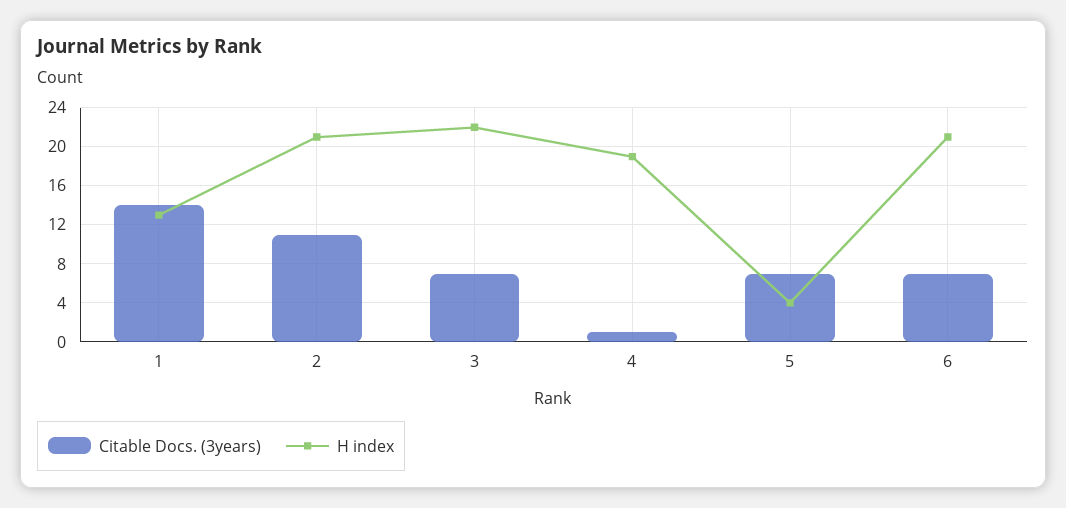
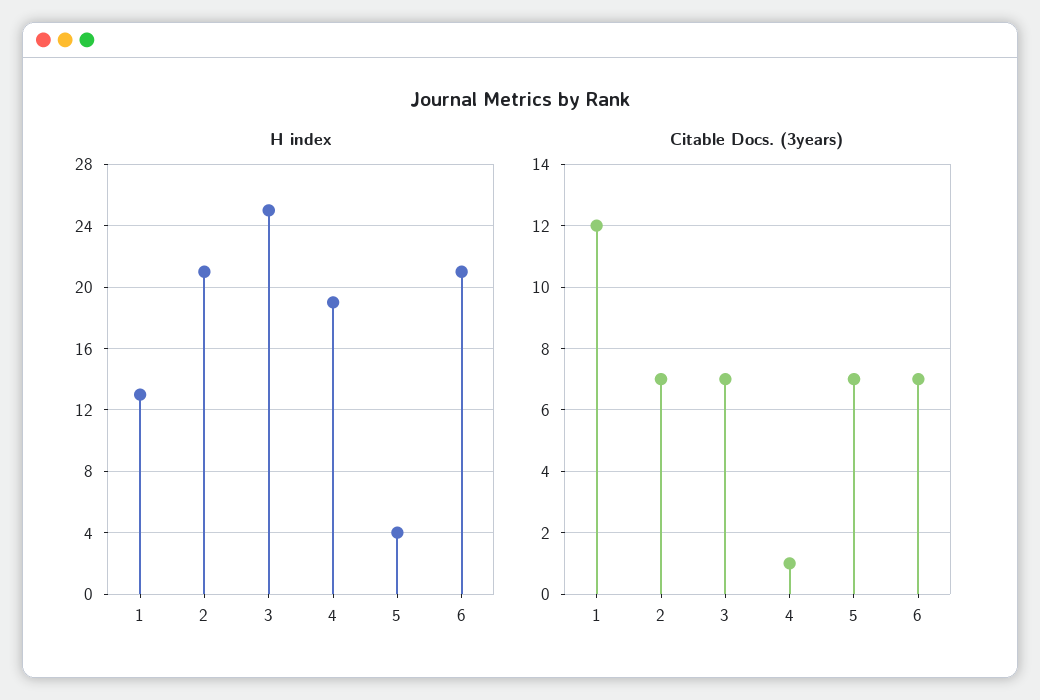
  {
    "Citable Docs. (3years)": {
-     "1": 14,
+     "1": 12,
-     "2": 11,
+     "2": 7,
      "3": 7,
      "4": 1,
      "5": 7,
      "6": 7
    },
    "H index": {
      "1": 13,
      "2": 21,
-     "3": 22,
+     "3": 25,
      "4": 19,
      "5": 4,
      "6": 21
    }
  }

